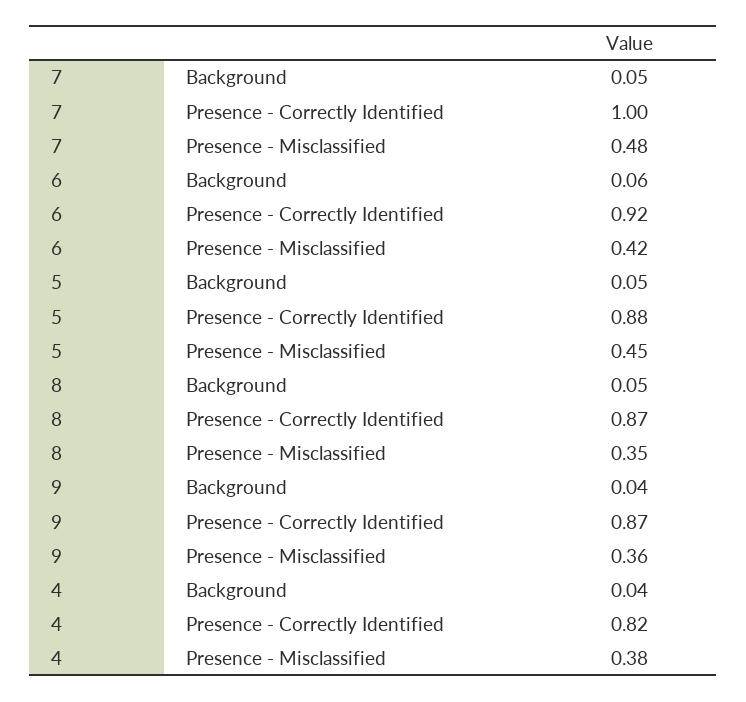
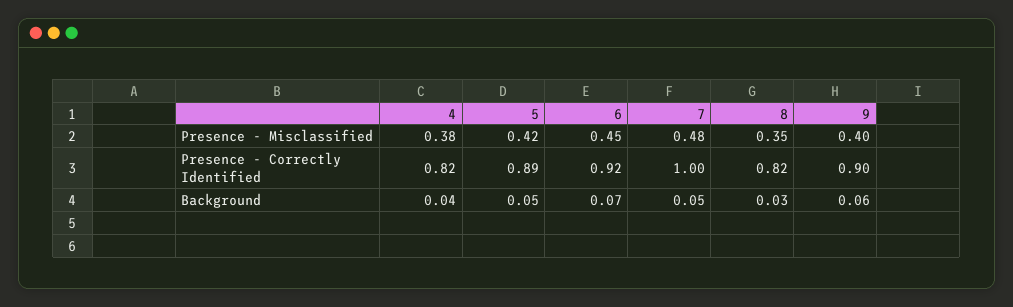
  {
    "7": {
      "Background": 0.05,
      "Presence - Correctly Identified": 1,
      "Presence - Misclassified": 0.48
    },
    "6": {
-     "Background": 0.06,
+     "Background": 0.07,
      "Presence - Correctly Identified": 0.92,
-     "Presence - Misclassified": 0.42
+     "Presence - Misclassified": 0.45
    },
    "5": {
      "Background": 0.05,
-     "Presence - Correctly Identified": 0.88,
+     "Presence - Correctly Identified": 0.89,
-     "Presence - Misclassified": 0.45
+     "Presence - Misclassified": 0.42
    },
    "8": {
-     "Background": 0.05,
+     "Background": 0.03,
-     "Presence - Correctly Identified": 0.87,
+     "Presence - Correctly Identified": 0.82,
      "Presence - Misclassified": 0.35
    },
    "9": {
-     "Background": 0.04,
+     "Background": 0.06,
-     "Presence - Correctly Identified": 0.87,
+     "Presence - Correctly Identified": 0.9,
-     "Presence - Misclassified": 0.36
+     "Presence - Misclassified": 0.4
    },
    "4": {
      "Background": 0.04,
      "Presence - Correctly Identified": 0.82,
      "Presence - Misclassified": 0.38
    }
  }

